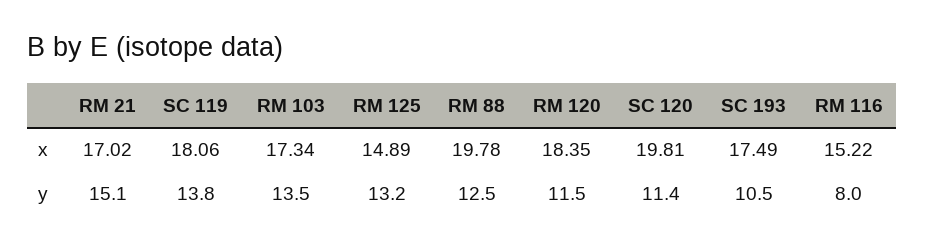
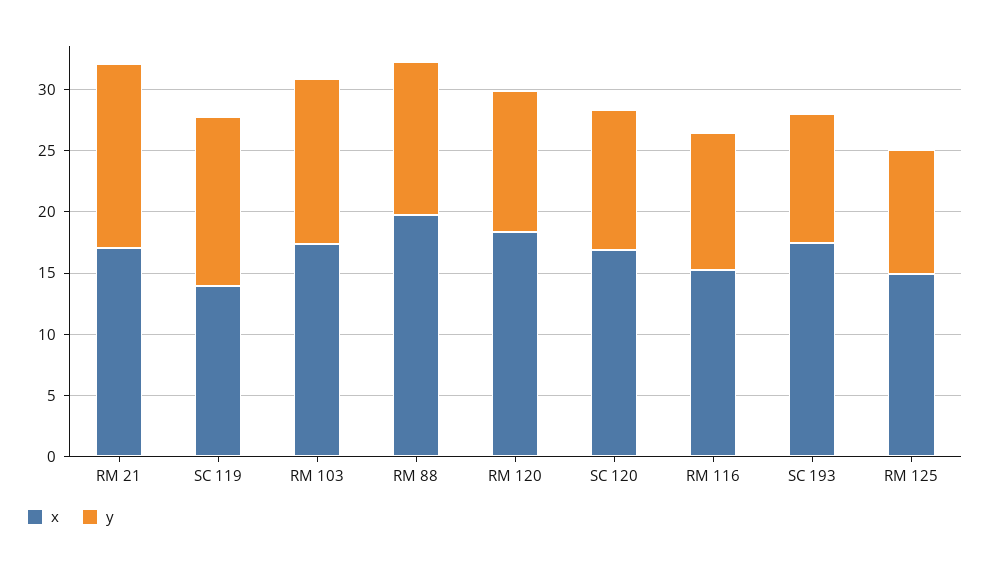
  {
    "x": {
      "RM 21": 17.02,
-     "SC 119": 18.06,
+     "SC 119": 14,
      "RM 103": 17.34,
      "RM 125": 14.89,
      "RM 88": 19.78,
      "RM 120": 18.35,
-     "SC 120": 19.81,
+     "SC 120": 17,
      "SC 193": 17.49,
      "RM 116": 15.22
    },
    "y": {
      "RM 21": 15.1,
      "SC 119": 13.8,
      "RM 103": 13.5,
-     "RM 125": 13.2,
+     "RM 125": 10,
      "RM 88": 12.5,
      "RM 120": 11.5,
      "SC 120": 11.4,
      "SC 193": 10.5,
-     "RM 116": 8
+     "RM 116": 11
    }
  }

